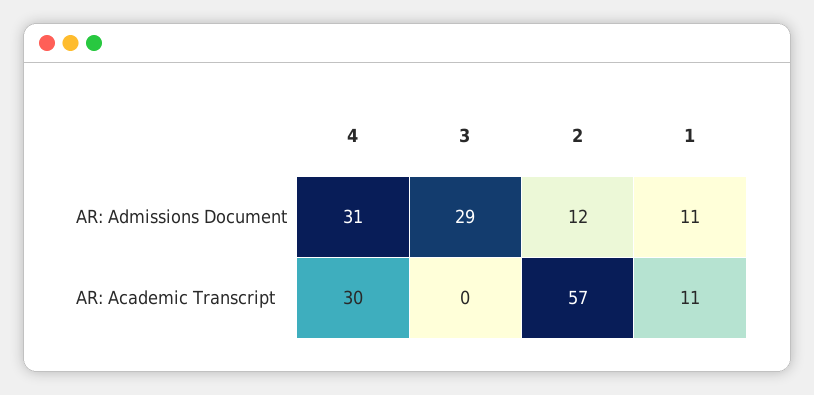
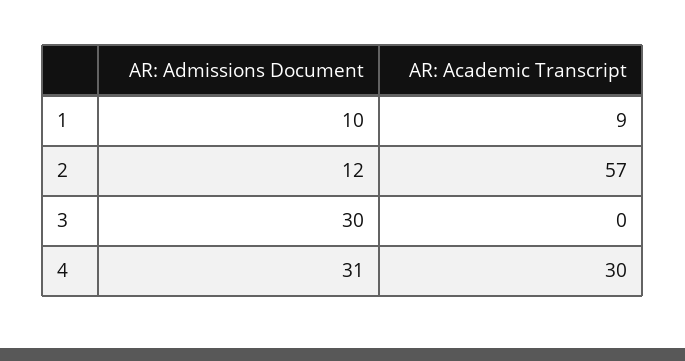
  {
    "4": {
      "AR: Admissions Document": 31,
      "AR: Academic Transcript": 30
    },
    "3": {
-     "AR: Admissions Document": 29,
+     "AR: Admissions Document": 30,
      "AR: Academic Transcript": 0
    },
    "2": {
      "AR: Admissions Document": 12,
      "AR: Academic Transcript": 57
    },
    "1": {
-     "AR: Admissions Document": 11,
+     "AR: Admissions Document": 10,
-     "AR: Academic Transcript": 11
+     "AR: Academic Transcript": 9
    }
  }

